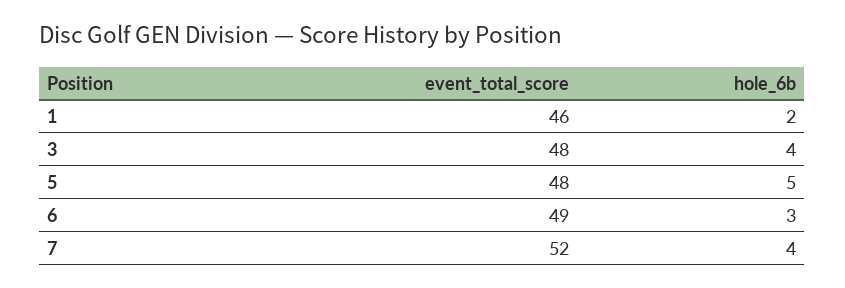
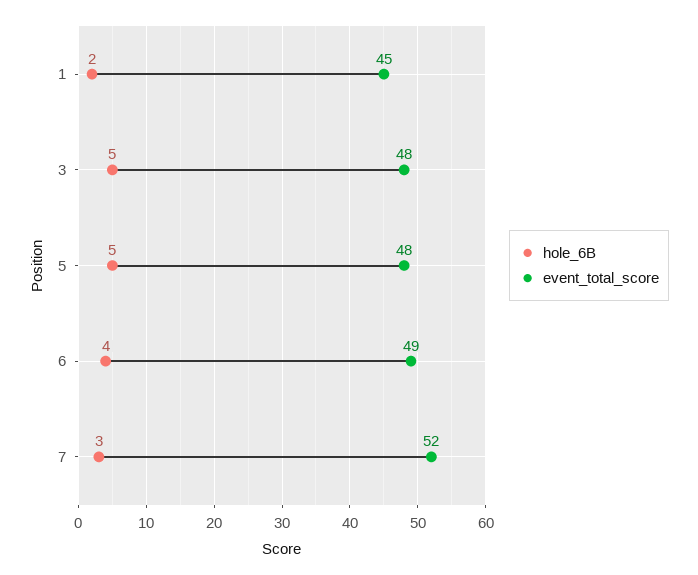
  {
    "event_total_score": {
-     "1": 46,
+     "1": 45,
      "3": 48,
      "5": 48,
      "6": 49,
      "7": 52
    },
    "hole_6b": {
      "1": 2,
-     "3": 4,
+     "3": 5,
      "5": 5,
-     "6": 3,
+     "6": 4,
-     "7": 4
+     "7": 3
    }
  }

